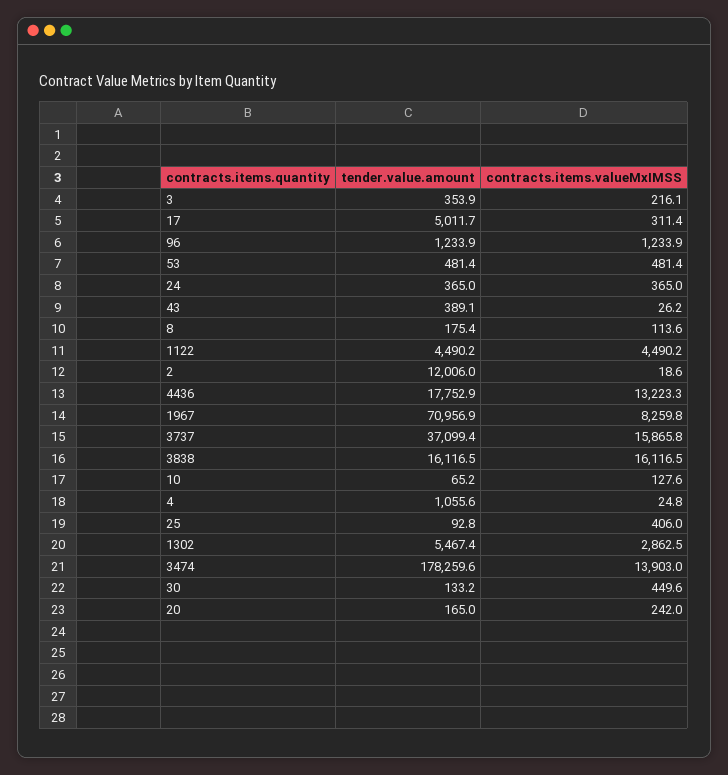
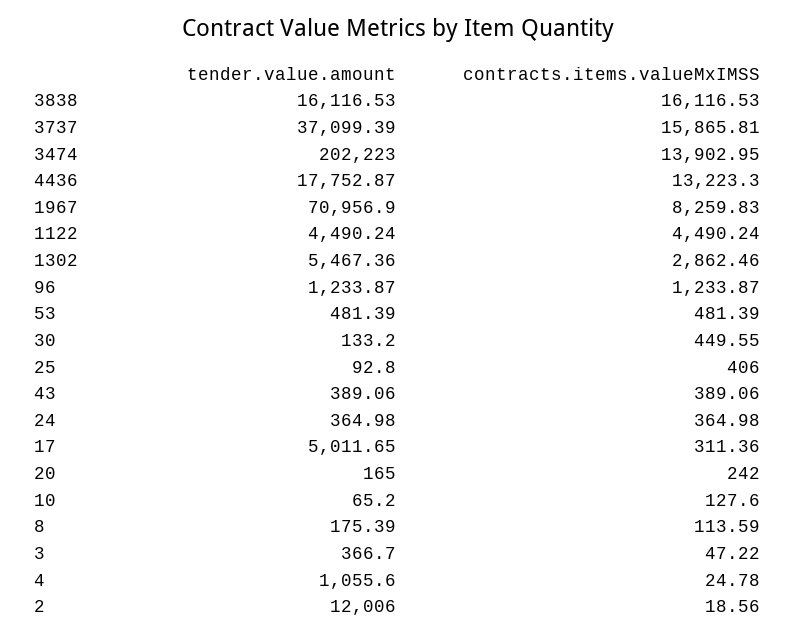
  {
    "tender.value.amount": {
-     "3": 353.9,
+     "3": 366.7,
      "17": 5011.65,
      "96": 1233.87,
      "53": 481.39,
      "24": 364.98,
      "43": 389.06,
      "8": 175.39,
      "1122": 4490.24,
      "2": 12006,
      "4436": 17752.87,
      "1967": 70956.9,
      "3737": 37099.39,
      "3838": 16116.53,
      "10": 65.2,
      "4": 1055.6,
      "25": 92.8,
      "1302": 5467.36,
-     "3474": 178259.6,
+     "3474": 202223,
      "30": 133.2,
      "20": 165
    },
    "contracts.items.valueMxIMSS": {
-     "3": 216.1,
+     "3": 47.22,
      "17": 311.36,
      "96": 1233.87,
      "53": 481.39,
      "24": 364.98,
-     "43": 26.2,
+     "43": 389.06,
      "8": 113.59,
      "1122": 4490.24,
      "2": 18.56,
      "4436": 13223.3,
      "1967": 8259.83,
      "3737": 15865.81,
      "3838": 16116.53,
      "10": 127.6,
      "4": 24.78,
      "25": 406,
      "1302": 2862.46,
      "3474": 13902.95,
      "30": 449.55,
      "20": 242
    }
  }

